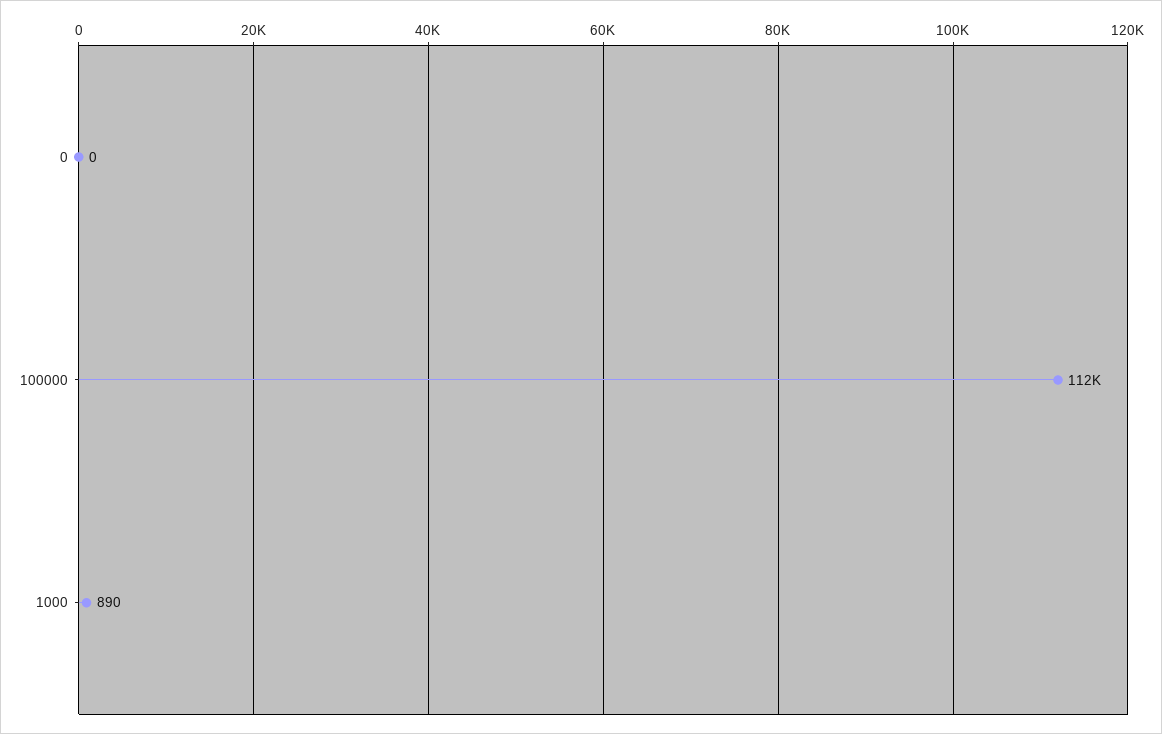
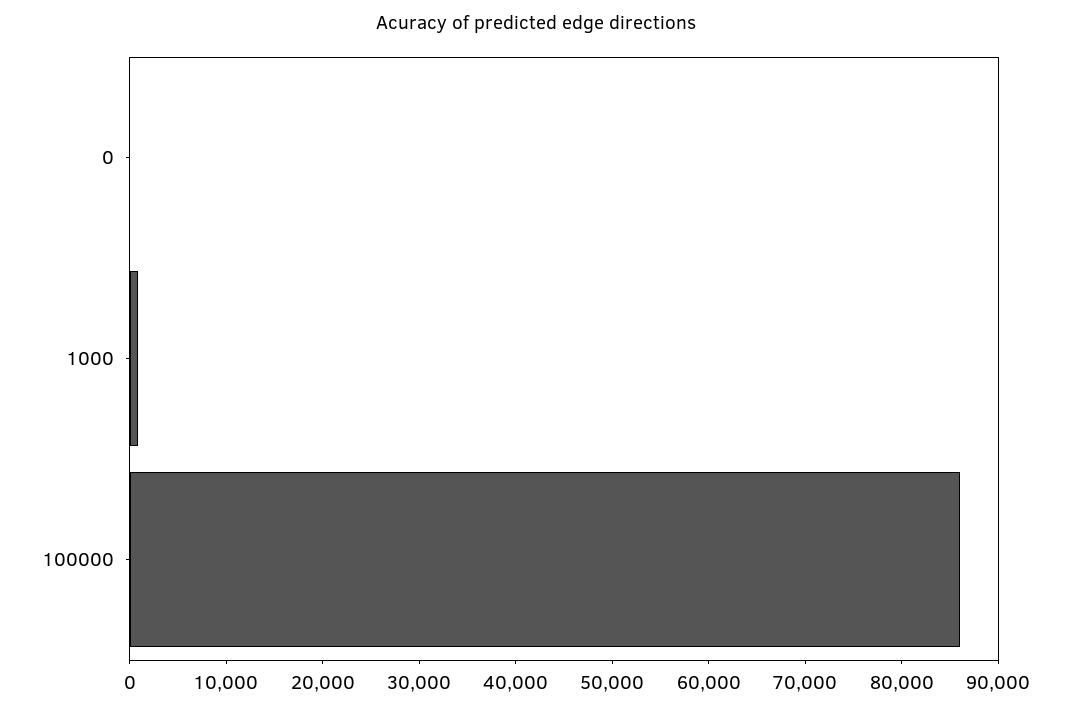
  {
    "0": 0,
-   "100000": 112000,
+   "100000": 86000,
    "1000": 890
  }

